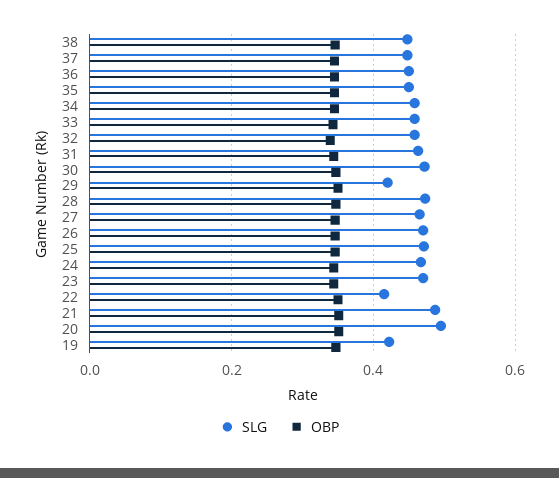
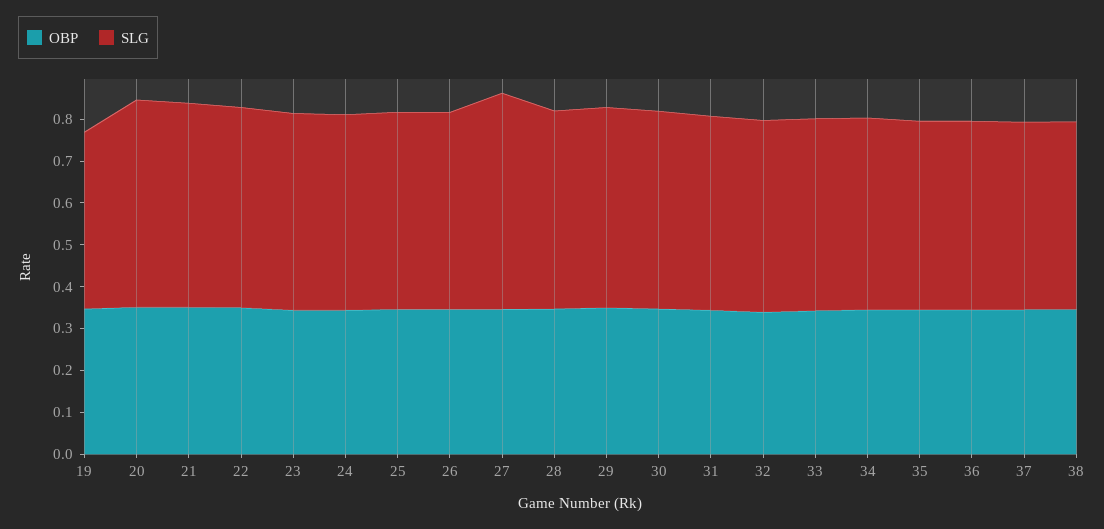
  {
    "SLG": {
      "38": 0.44,
      "37": 0.44,
      "36": 0.46,
      "35": 0.46,
      "34": 0.46,
      "33": 0.46,
      "32": 0.46,
      "31": 0.46,
      "30": 0.48,
-     "29": 0.42,
+     "29": 0.48,
      "28": 0.48,
-     "27": 0.46,
+     "27": 0.52,
      "26": 0.48,
      "25": 0.48,
      "24": 0.46,
      "23": 0.48,
-     "22": 0.42,
+     "22": 0.48,
      "21": 0.48,
      "20": 0.5,
      "19": 0.42
    },
    "OBP": {
      "38": 0.34,
      "37": 0.34,
      "36": 0.34,
      "35": 0.34,
      "34": 0.34,
      "33": 0.34,
      "32": 0.34,
      "31": 0.34,
      "30": 0.34,
      "29": 0.36,
      "28": 0.34,
      "27": 0.34,
      "26": 0.34,
      "25": 0.34,
      "24": 0.34,
      "23": 0.34,
      "22": 0.36,
      "21": 0.36,
      "20": 0.36,
      "19": 0.34
    }
  }

